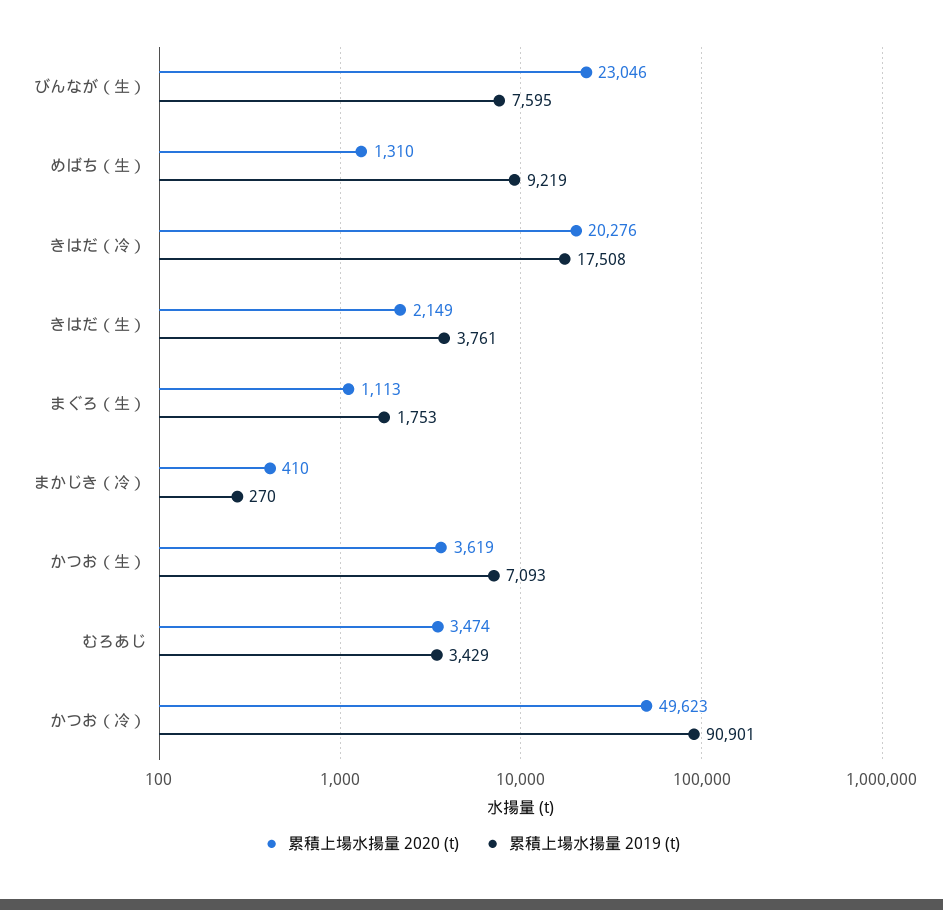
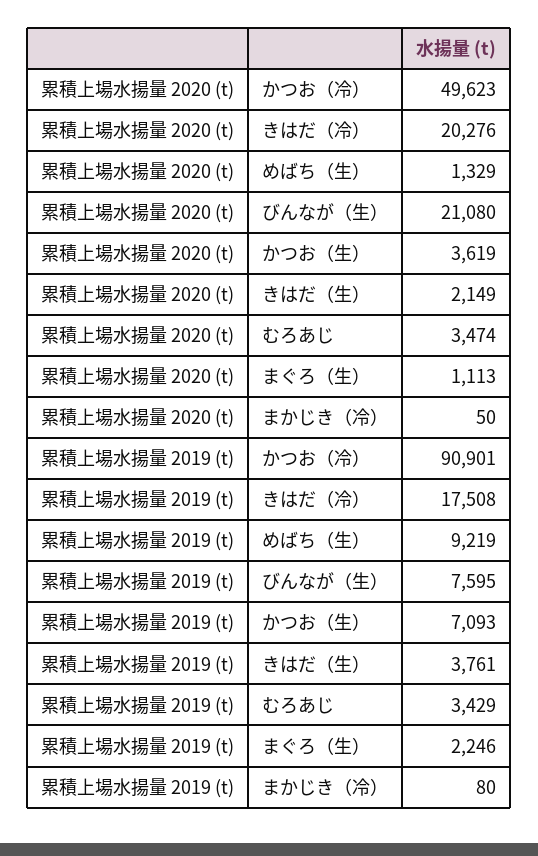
  {
    "累積上場水揚量 2020 (t)": {
-     "びんなが（生）": 23046,
+     "びんなが（生）": 21080,
-     "めばち（生）": 1310,
+     "めばち（生）": 1329,
      "きはだ（冷）": 20276,
      "きはだ（生）": 2149,
      "まぐろ（生）": 1113,
-     "まかじき（冷）": 410,
+     "まかじき（冷）": 50,
      "かつお（生）": 3619,
      "むろあじ": 3474,
      "かつお（冷）": 49623
    },
    "累積上場水揚量 2019 (t)": {
      "びんなが（生）": 7595,
      "めばち（生）": 9219,
      "きはだ（冷）": 17508,
      "きはだ（生）": 3761,
-     "まぐろ（生）": 1753,
+     "まぐろ（生）": 2246,
-     "まかじき（冷）": 270,
+     "まかじき（冷）": 80,
      "かつお（生）": 7093,
      "むろあじ": 3429,
      "かつお（冷）": 90901
    }
  }

